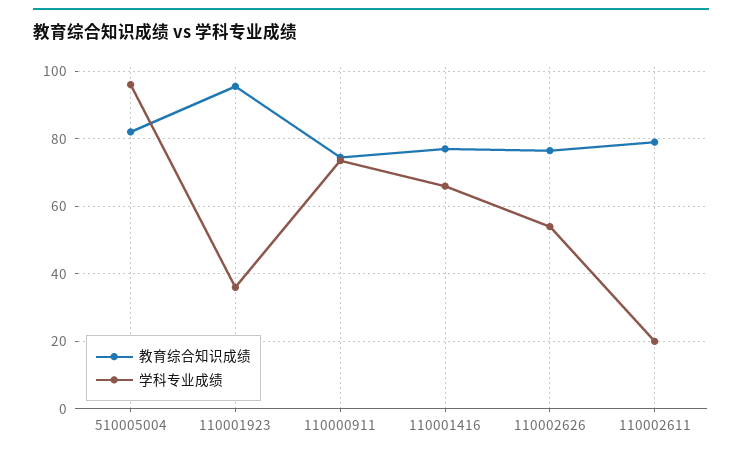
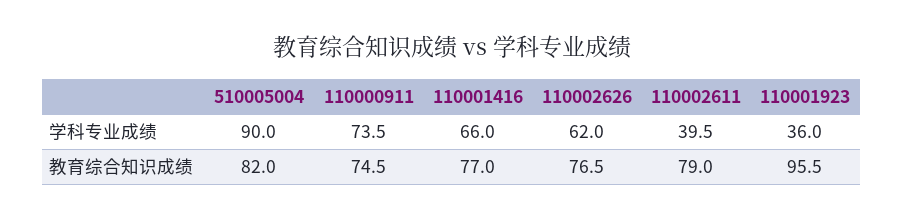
  {
    "教育综合知识成绩": {
      "510005004": 82,
      "110001923": 95.5,
      "110000911": 74.5,
      "110001416": 77,
      "110002626": 76.5,
      "110002611": 79
    },
    "学科专业成绩": {
-     "510005004": 96,
+     "510005004": 90,
      "110001923": 36,
      "110000911": 73.5,
      "110001416": 66,
-     "110002626": 54,
+     "110002626": 62,
-     "110002611": 20
+     "110002611": 39.5
    }
  }

